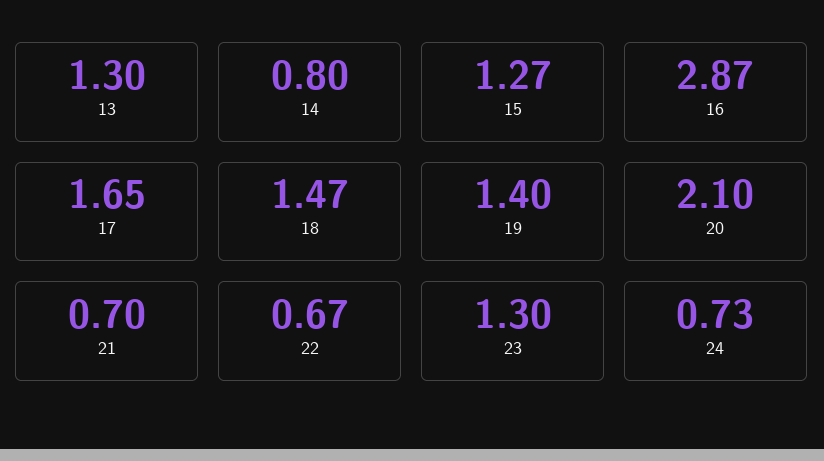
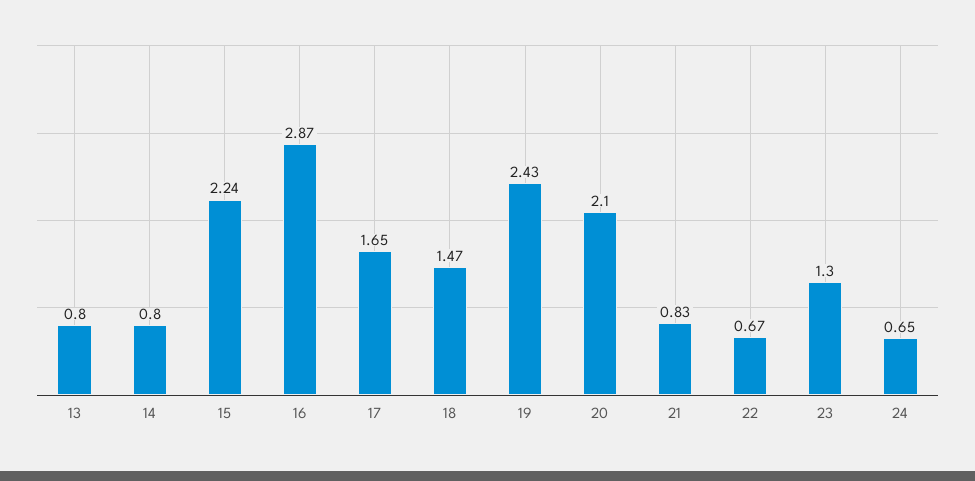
  {
-   "13": 1.3,
+   "13": 0.8,
    "14": 0.8,
-   "15": 1.27,
+   "15": 2.24,
    "16": 2.87,
    "17": 1.65,
    "18": 1.47,
-   "19": 1.4,
+   "19": 2.43,
    "20": 2.1,
-   "21": 0.7,
+   "21": 0.83,
    "22": 0.67,
    "23": 1.3,
-   "24": 0.73
+   "24": 0.65
  }

